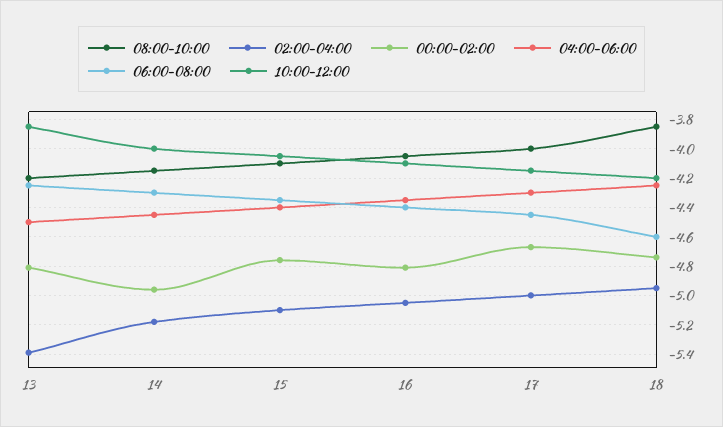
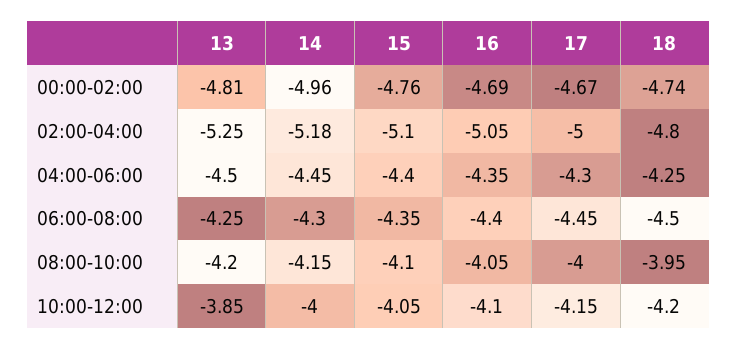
  {
    "08:00-10:00": {
      "13": -4.2,
      "14": -4.15,
      "15": -4.1,
      "16": -4.05,
      "17": -4,
-     "18": -3.85
+     "18": -3.95
    },
    "02:00-04:00": {
-     "13": -5.4,
+     "13": -5.25,
      "14": -5.18,
      "15": -5.1,
      "16": -5.05,
      "17": -5,
-     "18": -4.95
+     "18": -4.8
    },
    "00:00-02:00": {
      "13": -4.81,
      "14": -4.96,
      "15": -4.76,
-     "16": -4.8,
+     "16": -4.69,
      "17": -4.67,
      "18": -4.74
    },
    "04:00-06:00": {
      "13": -4.5,
      "14": -4.45,
      "15": -4.4,
      "16": -4.35,
      "17": -4.3,
      "18": -4.25
    },
    "06:00-08:00": {
      "13": -4.25,
      "14": -4.3,
      "15": -4.35,
      "16": -4.4,
      "17": -4.45,
-     "18": -4.6
+     "18": -4.5
    },
    "10:00-12:00": {
      "13": -3.85,
      "14": -4,
      "15": -4.05,
      "16": -4.1,
      "17": -4.15,
      "18": -4.2
    }
  }

